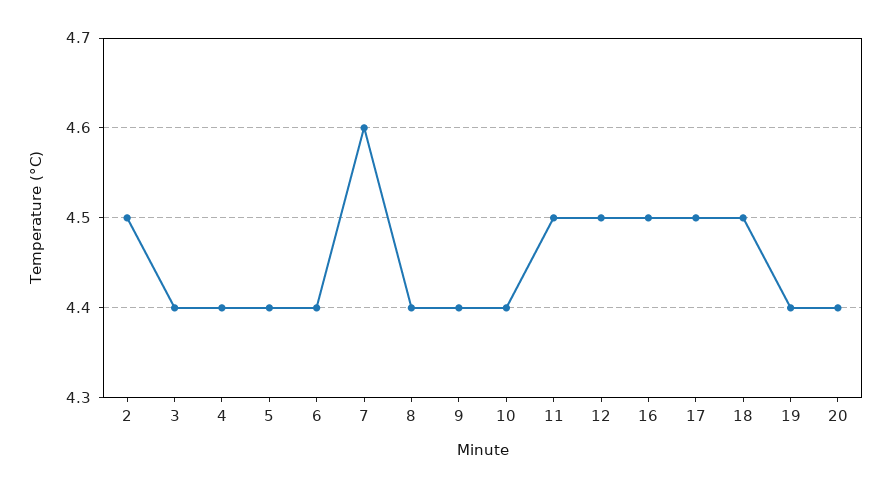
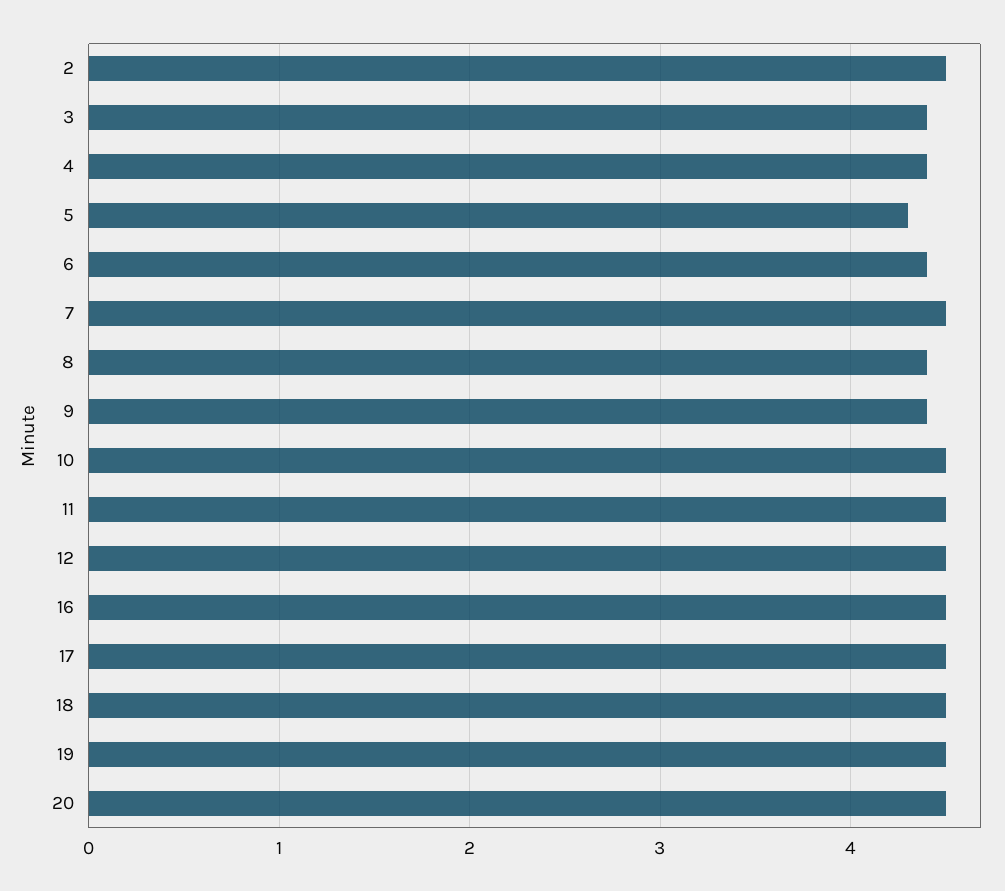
  {
    "2": 4.5,
    "3": 4.4,
    "4": 4.4,
-   "5": 4.4,
+   "5": 4.3,
    "6": 4.4,
-   "7": 4.6,
+   "7": 4.5,
    "8": 4.4,
    "9": 4.4,
-   "10": 4.4,
+   "10": 4.5,
    "11": 4.5,
    "12": 4.5,
    "16": 4.5,
    "17": 4.5,
    "18": 4.5,
-   "19": 4.4,
+   "19": 4.5,
-   "20": 4.4
+   "20": 4.5
  }

